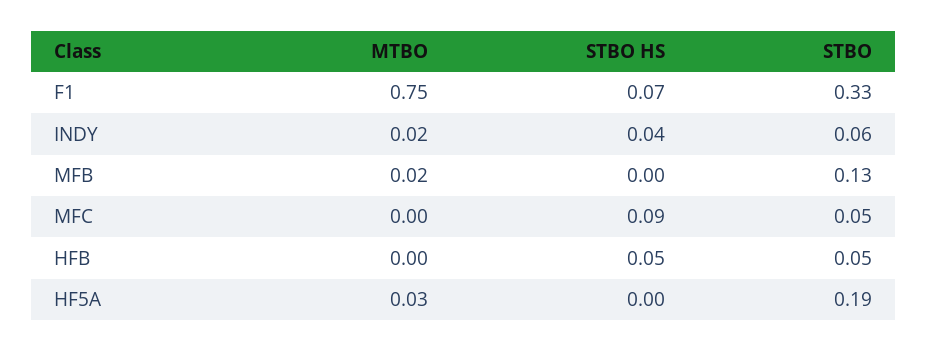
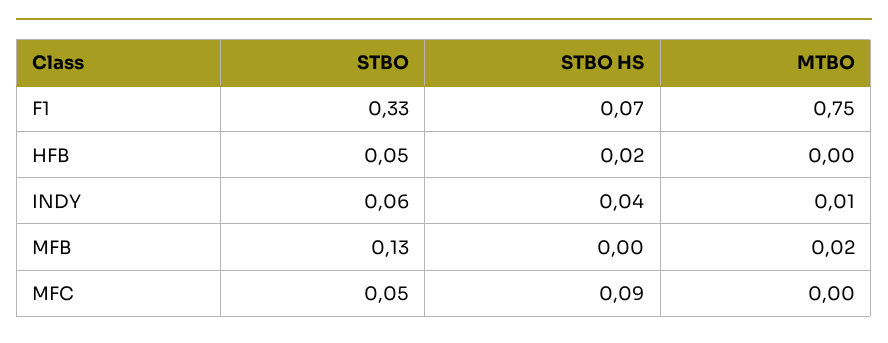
  {
    "MTBO": {
      "F1": 0.75,
-     "INDY": 0.02,
+     "INDY": 0.01,
      "MFB": 0.02,
      "MFC": 0,
-     "HFB": 0,
+     "HFB": 0
-     "HF5A": 0.03
    },
    "STBO HS": {
      "F1": 0.07,
      "INDY": 0.04,
      "MFB": 0,
      "MFC": 0.09,
-     "HFB": 0.05,
+     "HFB": 0.02
-     "HF5A": 0
    },
    "STBO": {
      "F1": 0.33,
      "INDY": 0.06,
      "MFB": 0.13,
      "MFC": 0.05,
-     "HFB": 0.05,
+     "HFB": 0.05
-     "HF5A": 0.19
    }
  }

